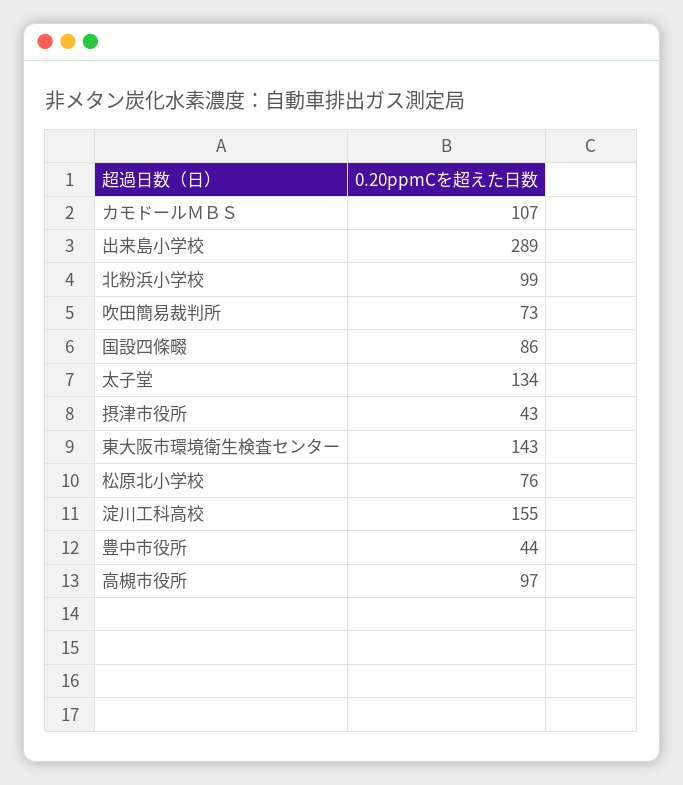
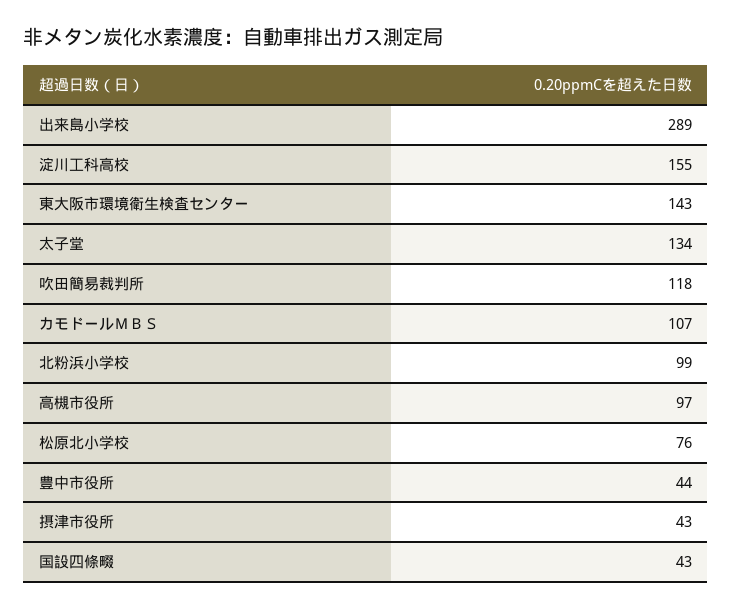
  {
    "カモドールＭＢＳ": 107,
    "出来島小学校": 289,
    "北粉浜小学校": 99,
-   "吹田簡易裁判所": 73,
+   "吹田簡易裁判所": 118,
-   "国設四條畷": 86,
+   "国設四條畷": 43,
    "太子堂": 134,
    "摂津市役所": 43,
    "東大阪市環境衛生検査センター": 143,
    "松原北小学校": 76,
    "淀川工科高校": 155,
    "豊中市役所": 44,
    "高槻市役所": 97
  }

